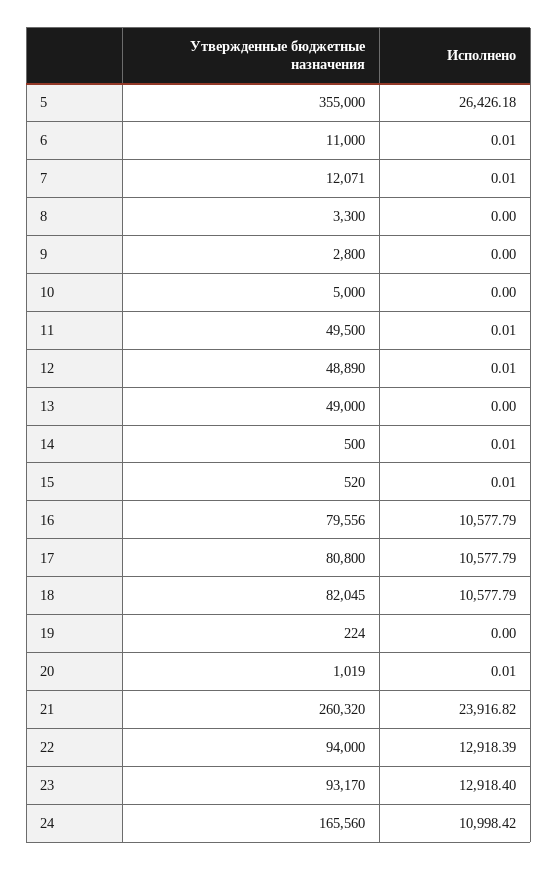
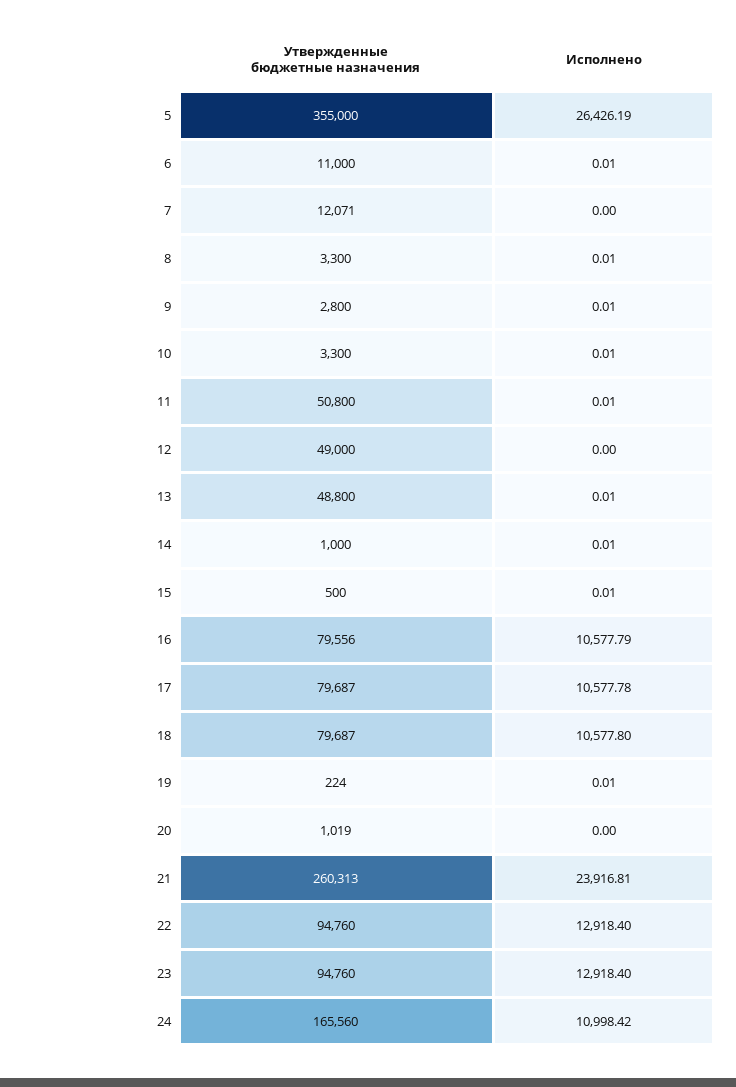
  {
    "Утвержденные бюджетные назначения": {
      "5": 355000,
      "6": 11000,
      "7": 12071,
      "8": 3300,
      "9": 2800,
-     "10": 5000,
+     "10": 3300,
-     "11": 49500,
+     "11": 50800,
-     "12": 48890,
+     "12": 49000,
-     "13": 49000,
+     "13": 48800,
-     "14": 500,
+     "14": 1000,
-     "15": 520,
+     "15": 500,
      "16": 79556,
-     "17": 80800,
+     "17": 79687,
-     "18": 82045,
+     "18": 79687,
      "19": 224,
      "20": 1019,
-     "21": 260320,
+     "21": 260313,
-     "22": 94000,
+     "22": 94760,
-     "23": 93170,
+     "23": 94760,
      "24": 165560
    },
    "Исполнено": {
-     "5": 26426.18,
+     "5": 26426.19,
      "6": 0.01,
-     "7": 0.01,
+     "7": 0,
-     "8": 0,
+     "8": 0.01,
-     "9": 0,
+     "9": 0.01,
-     "10": 0,
+     "10": 0.01,
      "11": 0.01,
-     "12": 0.01,
+     "12": 0,
-     "13": 0,
+     "13": 0.01,
      "14": 0.01,
      "15": 0.01,
      "16": 10577.79,
-     "17": 10577.79,
+     "17": 10577.78,
-     "18": 10577.79,
+     "18": 10577.8,
-     "19": 0,
+     "19": 0.01,
-     "20": 0.01,
+     "20": 0,
-     "21": 23916.82,
+     "21": 23916.81,
-     "22": 12918.39,
+     "22": 12918.4,
      "23": 12918.4,
      "24": 10998.42
    }
  }

